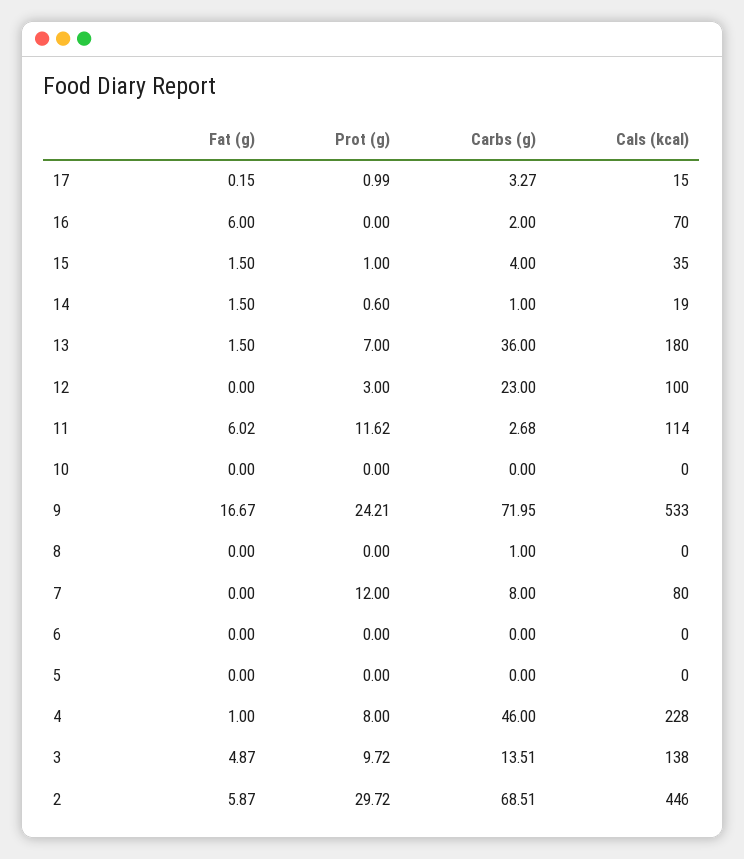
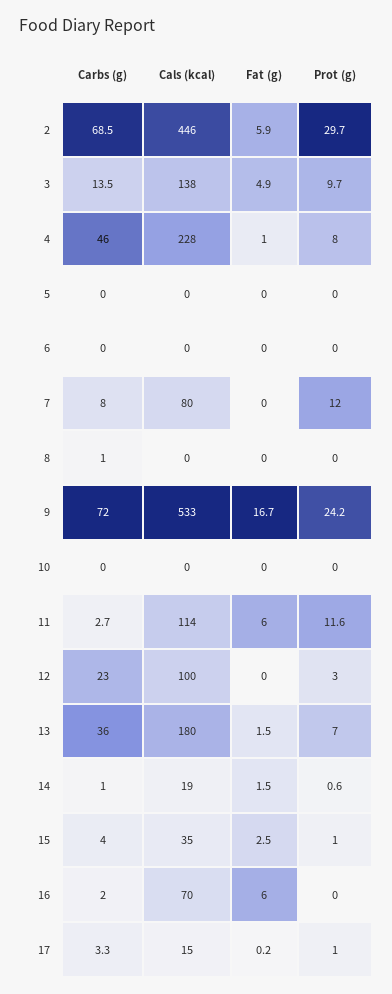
  {
    "Fat (g)": {
      "17": 0.15,
      "16": 6,
-     "15": 1.5,
+     "15": 2.5,
      "14": 1.5,
      "13": 1.5,
      "12": 0,
      "11": 6.02,
      "10": 0,
      "9": 16.67,
      "8": 0,
      "7": 0,
      "6": 0,
      "5": 0,
      "4": 1,
      "3": 4.87,
      "2": 5.87
    },
    "Prot (g)": {
      "17": 0.99,
      "16": 0,
      "15": 1,
      "14": 0.6,
      "13": 7,
      "12": 3,
      "11": 11.62,
      "10": 0,
      "9": 24.21,
      "8": 0,
      "7": 12,
      "6": 0,
      "5": 0,
      "4": 8,
      "3": 9.72,
      "2": 29.72
    },
    "Carbs (g)": {
      "17": 3.27,
      "16": 2,
      "15": 4,
      "14": 1,
      "13": 36,
      "12": 23,
      "11": 2.68,
      "10": 0,
      "9": 71.95,
      "8": 1,
      "7": 8,
      "6": 0,
      "5": 0,
      "4": 46,
      "3": 13.51,
      "2": 68.51
    },
    "Cals (kcal)": {
      "17": 15,
      "16": 70,
      "15": 35,
      "14": 19,
      "13": 180,
      "12": 100,
      "11": 114,
      "10": 0,
      "9": 533,
      "8": 0,
      "7": 80,
      "6": 0,
      "5": 0,
      "4": 228,
      "3": 138,
      "2": 446
    }
  }

